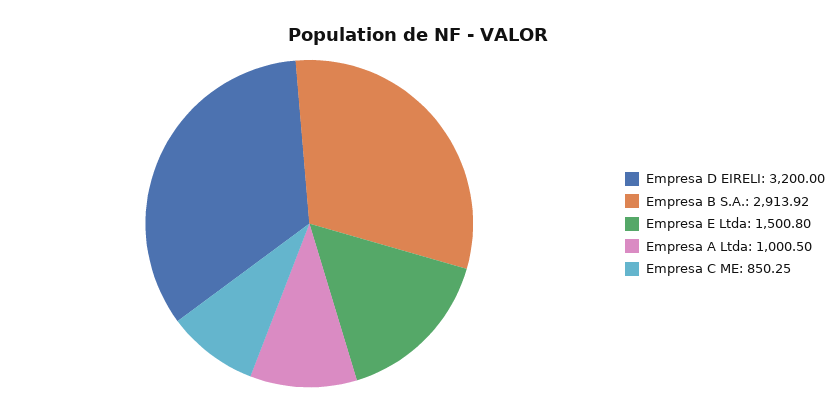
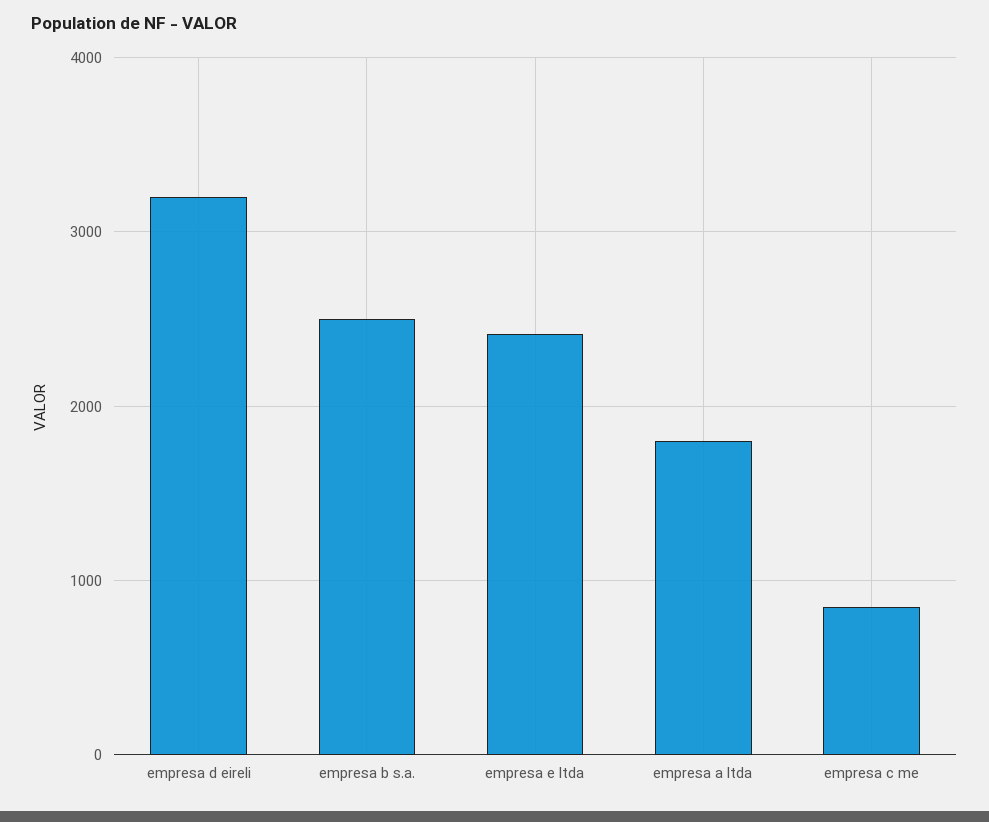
  {
    "Empresa D EIRELI": 3200,
-   "Empresa B S.A.": 2913.92,
+   "Empresa B S.A.": 2500,
-   "Empresa E Ltda": 1500.8,
+   "Empresa E Ltda": 2400,
-   "Empresa A Ltda": 1000.5,
+   "Empresa A Ltda": 1800,
    "Empresa C ME": 850.25
  }

